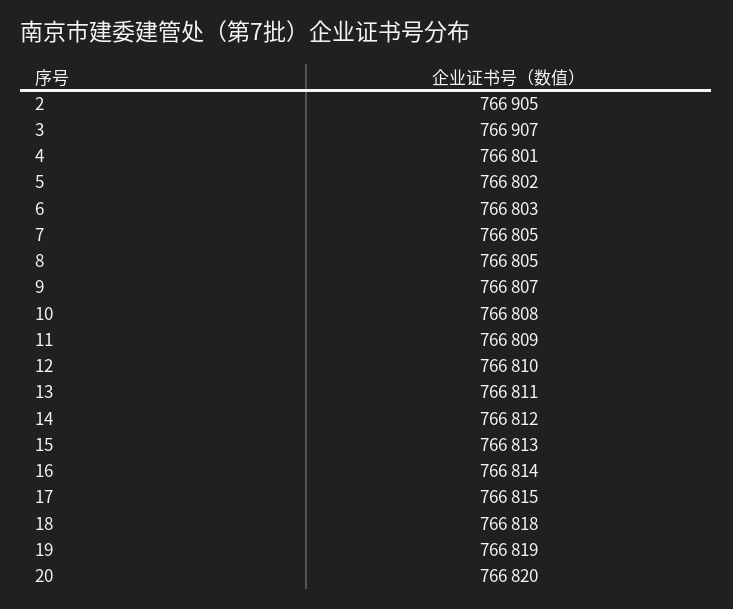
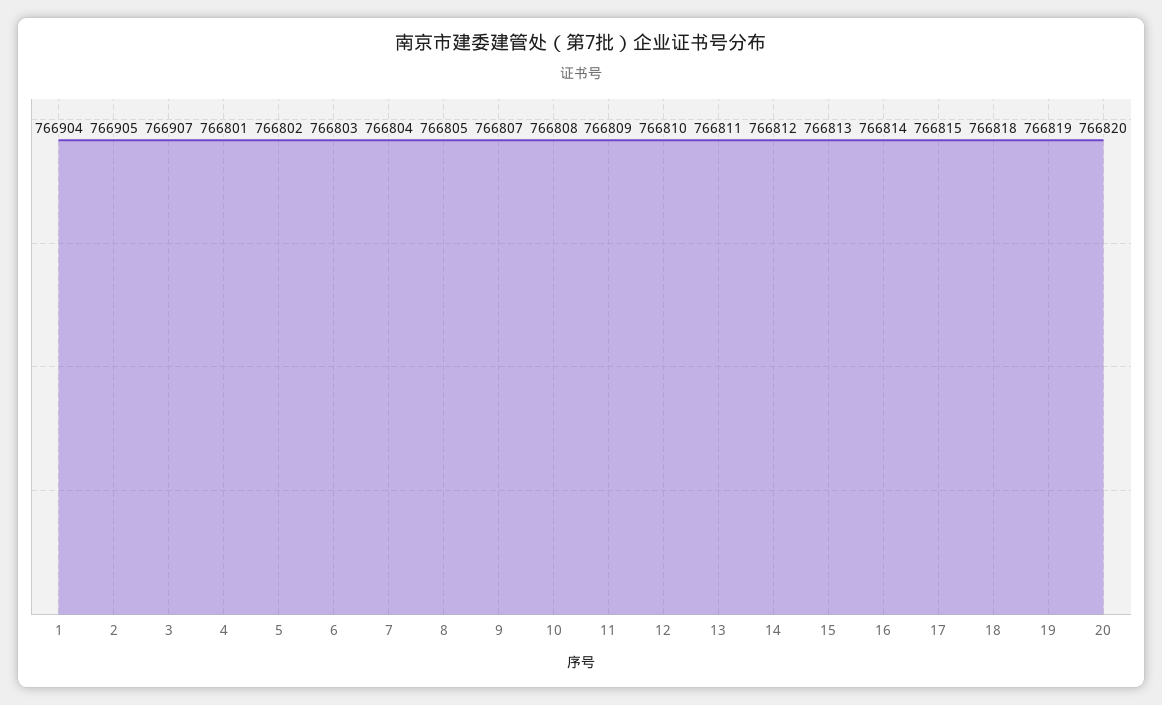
  {
    "2": 766905,
    "3": 766907,
    "4": 766801,
    "5": 766802,
    "6": 766803,
-   "7": 766805,
+   "7": 766804,
    "8": 766805,
    "9": 766807,
    "10": 766808,
    "11": 766809,
    "12": 766810,
    "13": 766811,
    "14": 766812,
    "15": 766813,
    "16": 766814,
    "17": 766815,
    "18": 766818,
    "19": 766819,
-   "20": 766820
+   "20": 766820,
+   "1": 766904
  }

